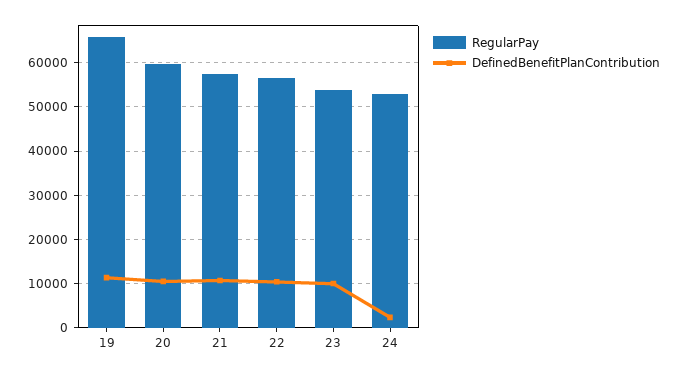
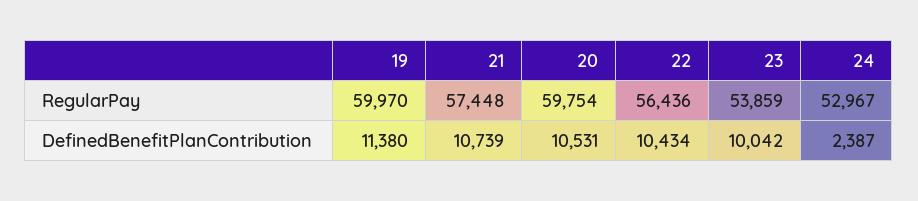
  {
    "RegularPay": {
-     "19": 66000,
+     "19": 59970,
      "20": 59754,
      "21": 57448,
      "22": 56436,
      "23": 53859,
      "24": 52967
    },
    "DefinedBenefitPlanContribution": {
      "19": 11380,
      "20": 10531,
      "21": 10739,
      "22": 10434,
      "23": 10042,
      "24": 2387
    }
  }

